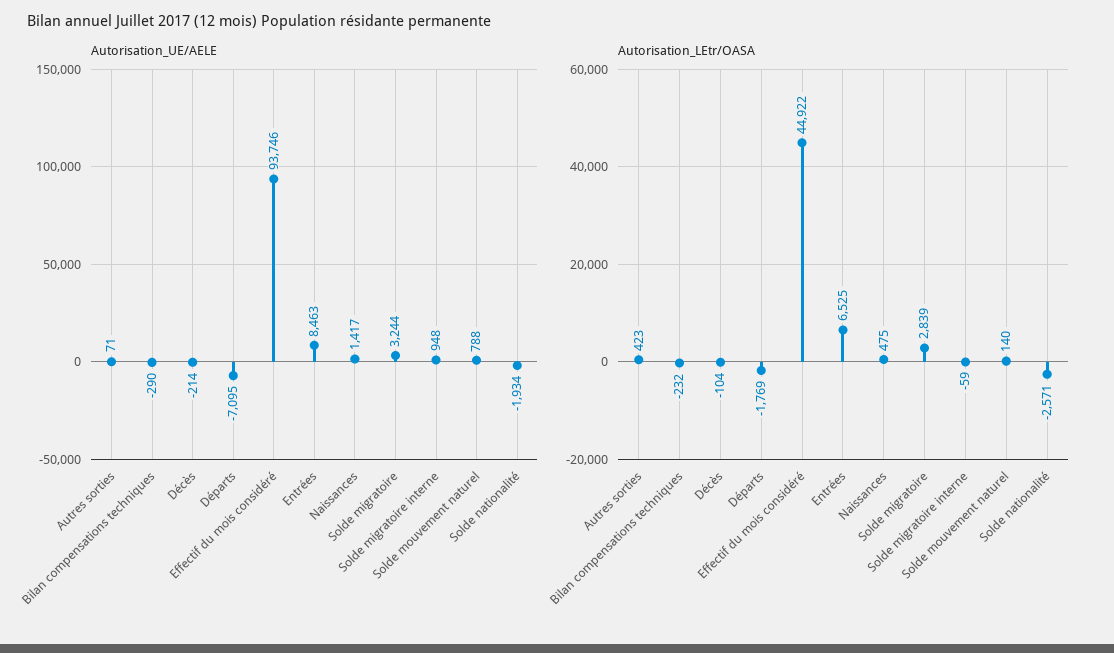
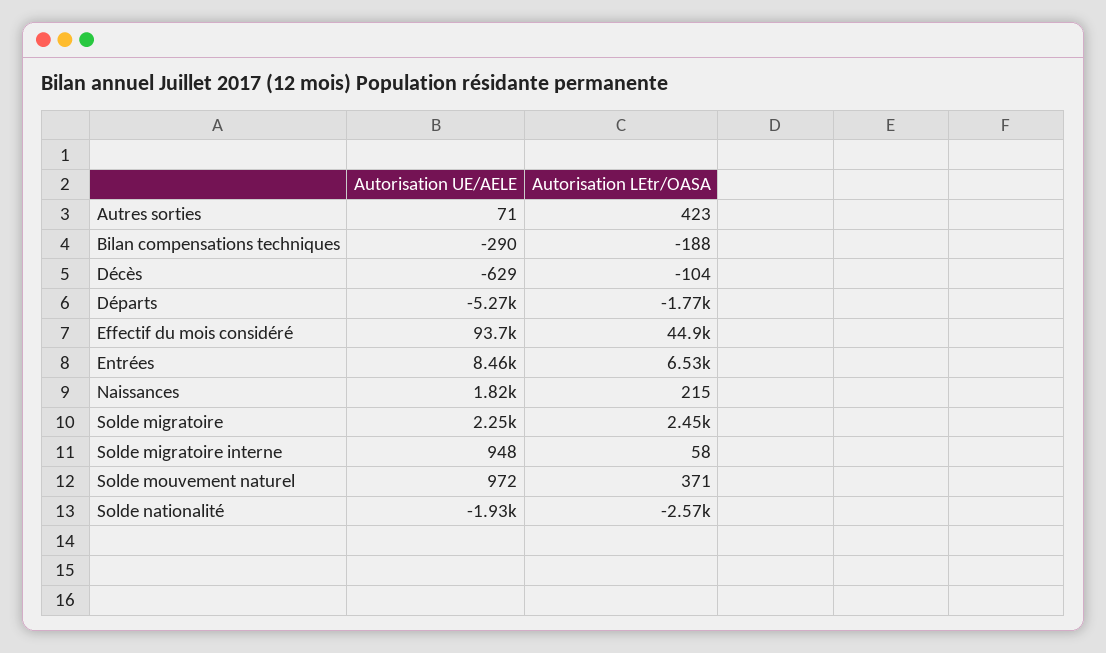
  {
    "Autorisation_UE/AELE": {
      "Autres sorties": 71,
      "Bilan compensations techniques": -290,
-     "Décès": -214,
+     "Décès": -629,
-     "Départs": -7095,
+     "Départs": -5270,
      "Effectif du mois considéré": 93746,
      "Entrées": 8463,
-     "Naissances": 1417,
+     "Naissances": 1820,
-     "Solde migratoire": 3244,
+     "Solde migratoire": 2250,
      "Solde migratoire interne": 948,
-     "Solde mouvement naturel": 788,
+     "Solde mouvement naturel": 972,
      "Solde nationalité": -1934
    },
    "Autorisation_LEtr/OASA": {
      "Autres sorties": 423,
-     "Bilan compensations techniques": -232,
+     "Bilan compensations techniques": -188,
      "Décès": -104,
      "Départs": -1769,
      "Effectif du mois considéré": 44922,
      "Entrées": 6525,
-     "Naissances": 475,
+     "Naissances": 215,
-     "Solde migratoire": 2839,
+     "Solde migratoire": 2450,
-     "Solde migratoire interne": -59,
+     "Solde migratoire interne": 58,
-     "Solde mouvement naturel": 140,
+     "Solde mouvement naturel": 371,
      "Solde nationalité": -2571
    }
  }

